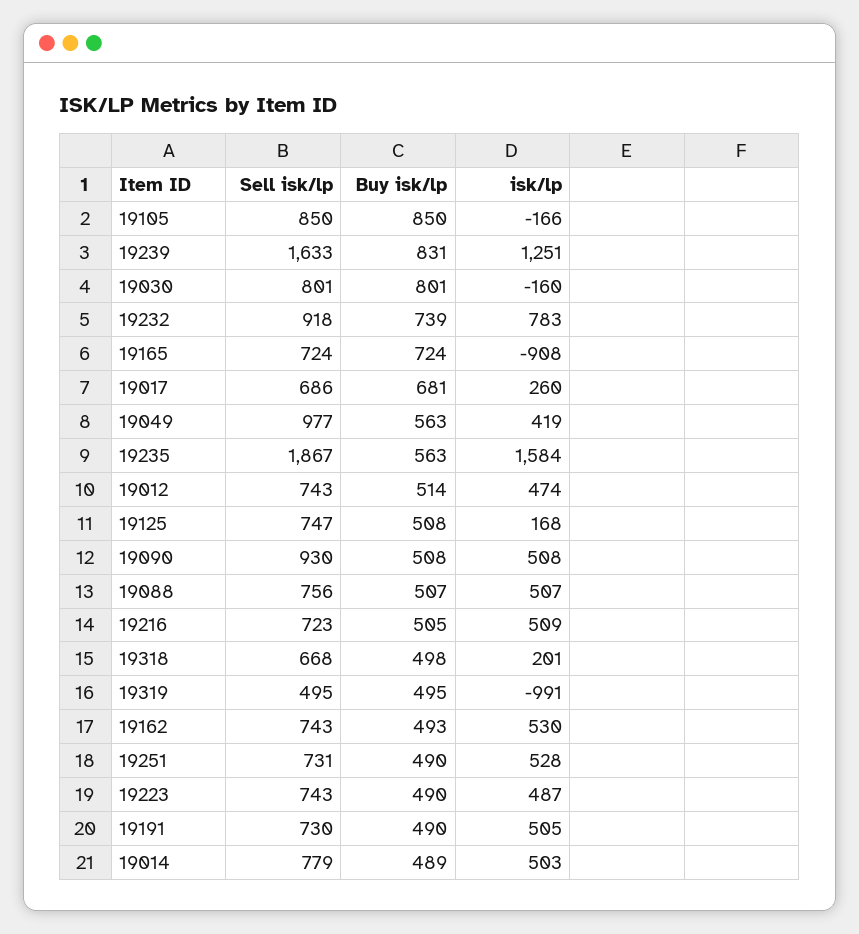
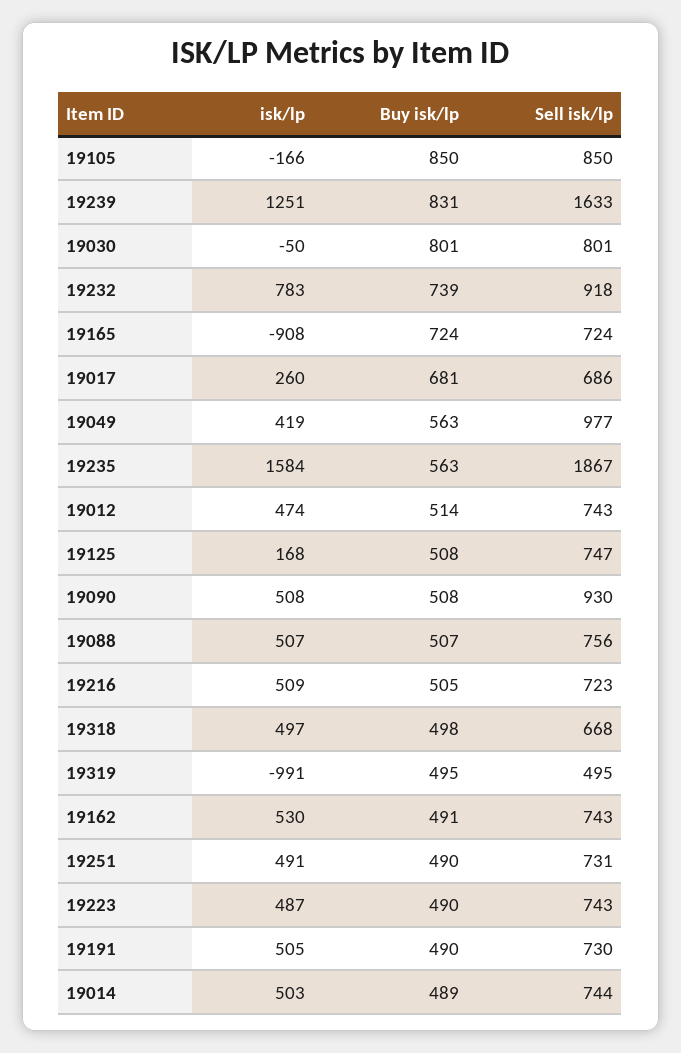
  {
    "Sell isk/lp": {
      "19105": 850,
      "19239": 1633,
      "19030": 801,
      "19232": 918,
      "19165": 724,
      "19017": 686,
      "19049": 977,
      "19235": 1867,
      "19012": 743,
      "19125": 747,
      "19090": 930,
      "19088": 756,
      "19216": 723,
      "19318": 668,
      "19319": 495,
      "19162": 743,
      "19251": 731,
      "19223": 743,
      "19191": 730,
-     "19014": 779
+     "19014": 744
    },
    "Buy isk/lp": {
      "19105": 850,
      "19239": 831,
      "19030": 801,
      "19232": 739,
      "19165": 724,
      "19017": 681,
      "19049": 563,
      "19235": 563,
      "19012": 514,
      "19125": 508,
      "19090": 508,
      "19088": 507,
      "19216": 505,
      "19318": 498,
      "19319": 495,
-     "19162": 493,
+     "19162": 491,
      "19251": 490,
      "19223": 490,
      "19191": 490,
      "19014": 489
    },
    "isk/lp": {
      "19105": -166,
      "19239": 1251,
-     "19030": -160,
+     "19030": -50,
      "19232": 783,
      "19165": -908,
      "19017": 260,
      "19049": 419,
      "19235": 1584,
      "19012": 474,
      "19125": 168,
      "19090": 508,
      "19088": 507,
      "19216": 509,
-     "19318": 201,
+     "19318": 497,
      "19319": -991,
      "19162": 530,
-     "19251": 528,
+     "19251": 491,
      "19223": 487,
      "19191": 505,
      "19014": 503
    }
  }

